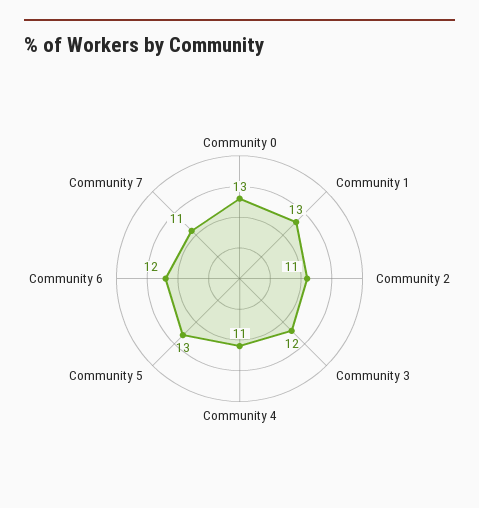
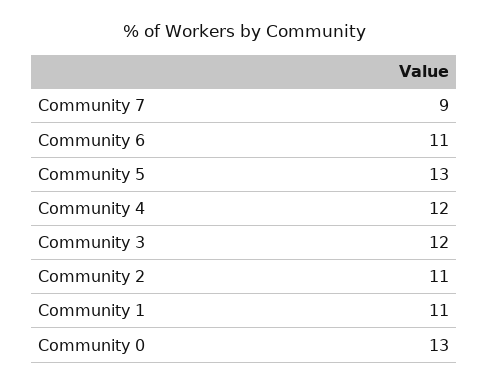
  {
    "Community 0": 13,
-   "Community 1": 13,
+   "Community 1": 11,
    "Community 2": 11,
    "Community 3": 12,
-   "Community 4": 11,
+   "Community 4": 12,
    "Community 5": 13,
-   "Community 6": 12,
+   "Community 6": 11,
-   "Community 7": 11
+   "Community 7": 9
  }

